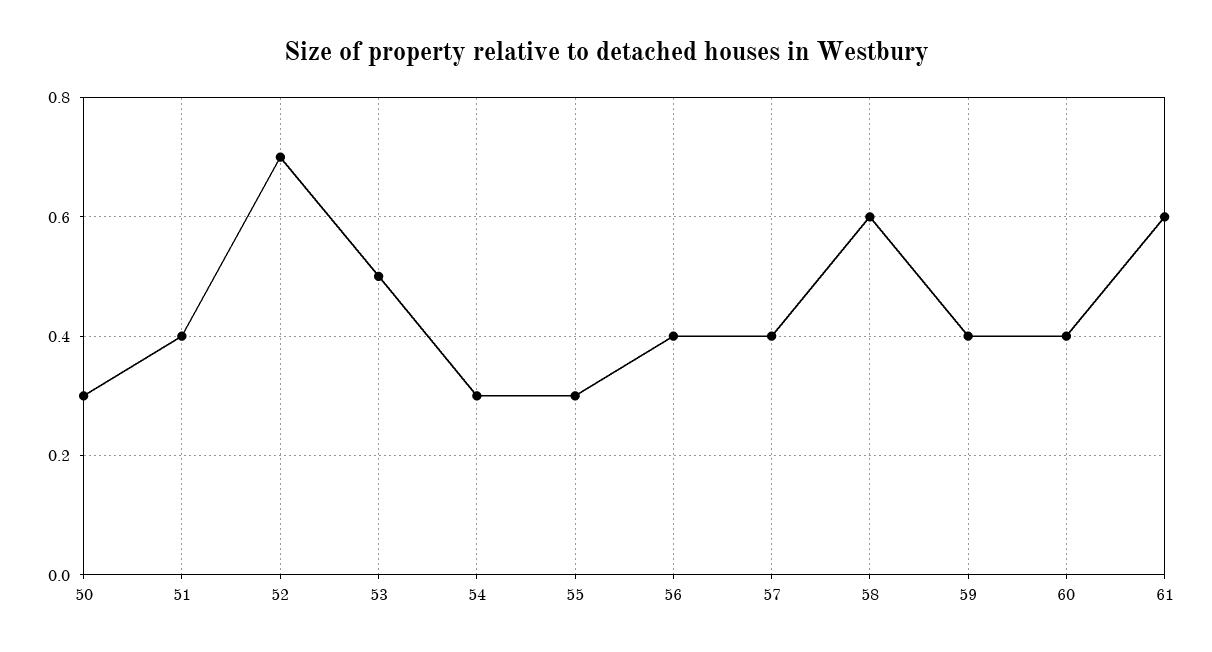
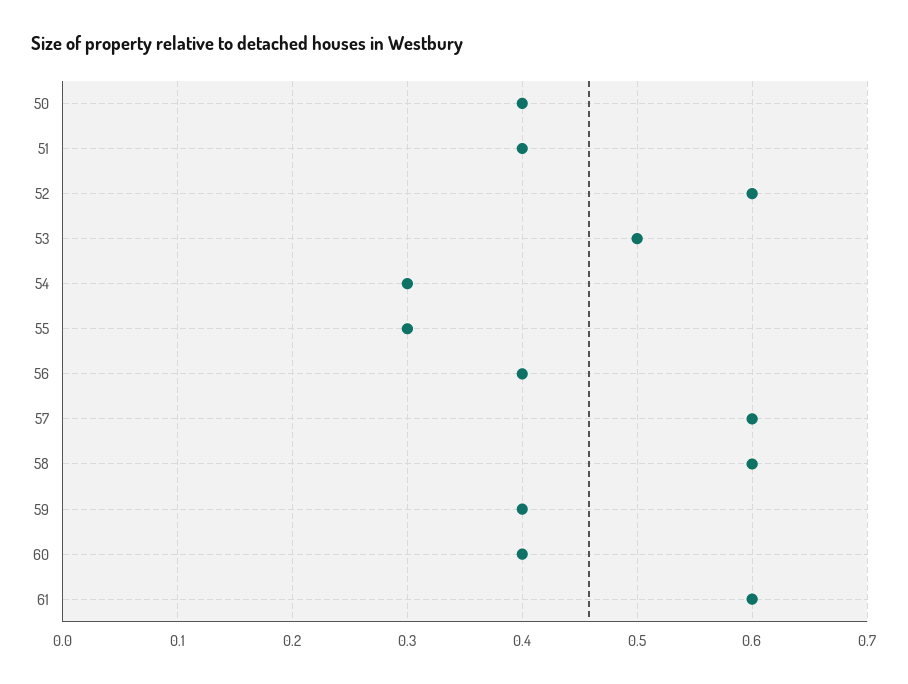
  {
-   "50": 0.3,
+   "50": 0.4,
    "51": 0.4,
-   "52": 0.7,
+   "52": 0.6,
    "53": 0.5,
    "54": 0.3,
    "55": 0.3,
    "56": 0.4,
-   "57": 0.4,
+   "57": 0.6,
    "58": 0.6,
    "59": 0.4,
    "60": 0.4,
    "61": 0.6
  }

